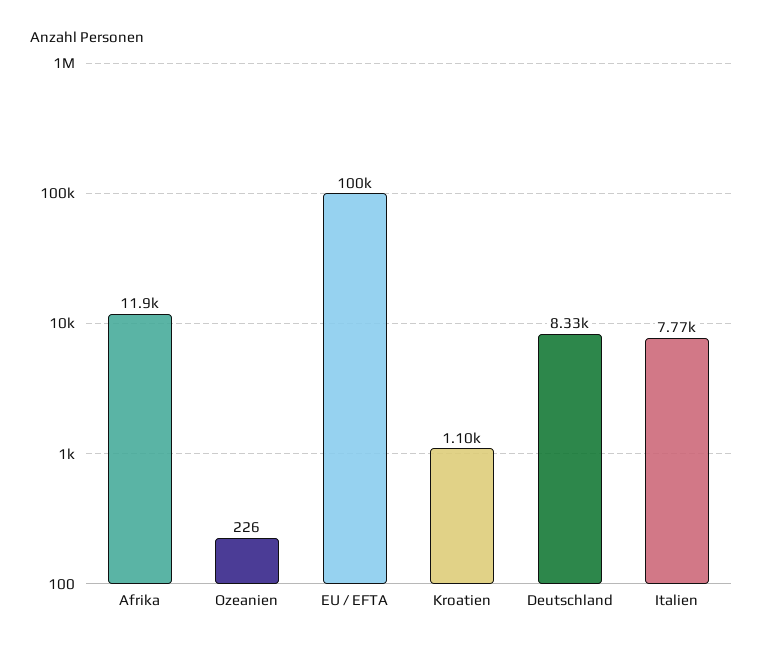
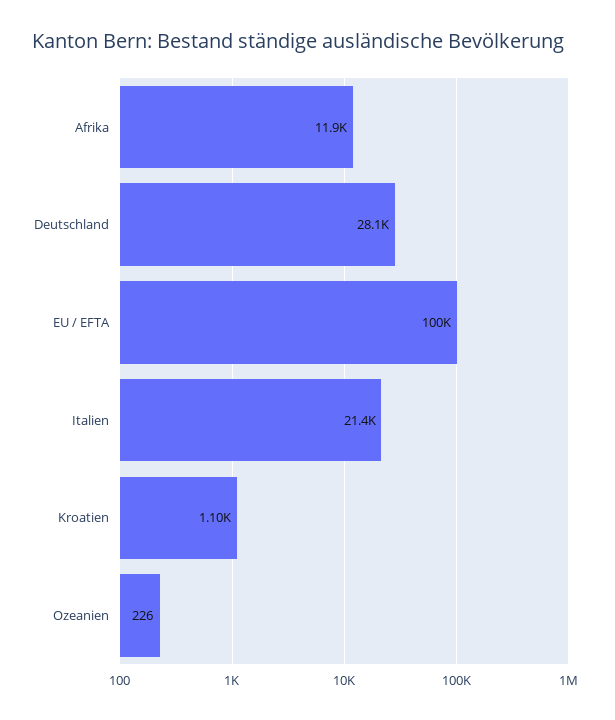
  {
    "Afrika": 11900,
    "Ozeanien": 226,
    "EU / EFTA": 100000,
    "Kroatien": 1100,
-   "Deutschland": 8330,
+   "Deutschland": 28100,
-   "Italien": 7770
+   "Italien": 21400
  }

